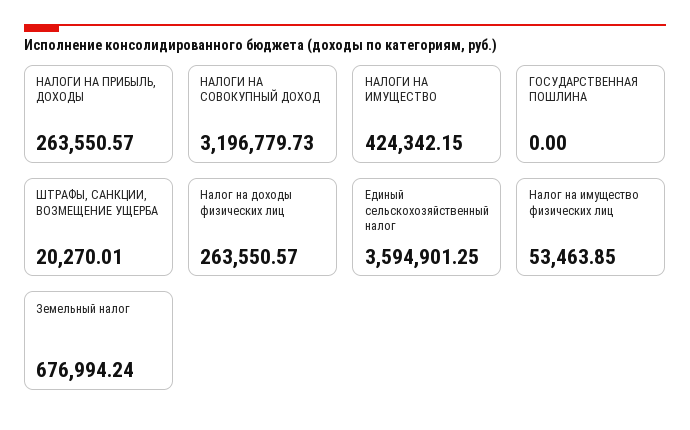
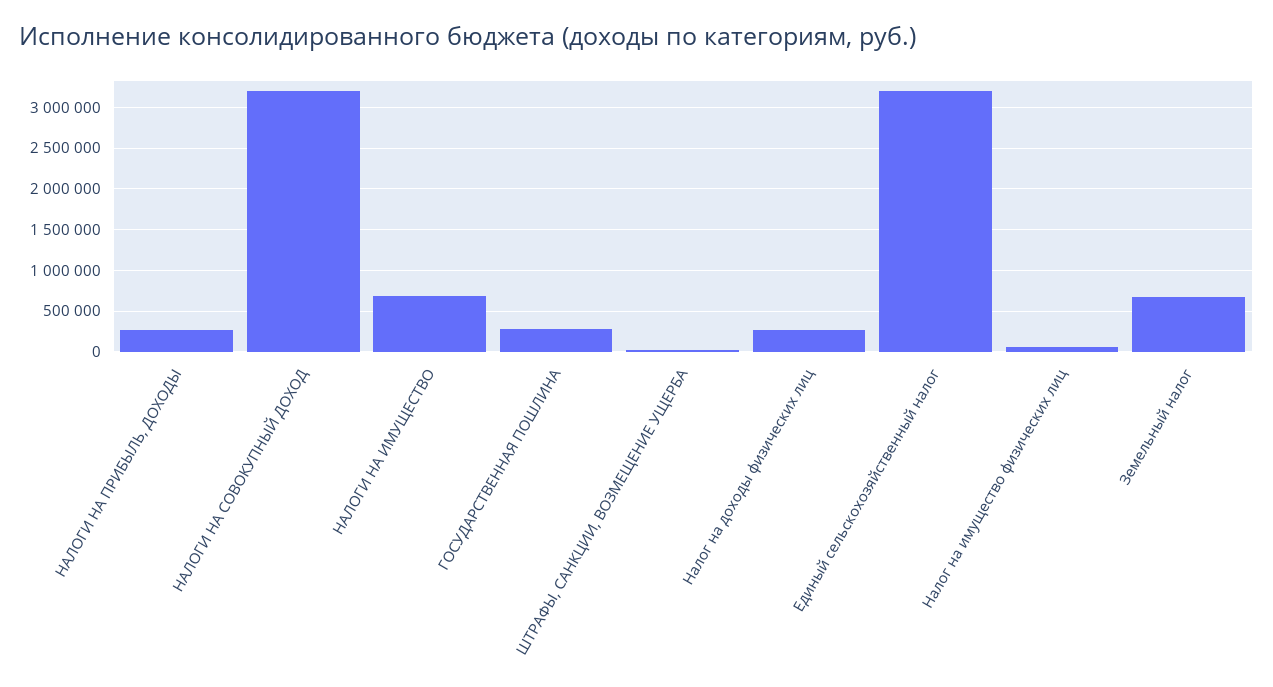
  {
    "НАЛОГИ НА ПРИБЫЛЬ, ДОХОДЫ": 263550.57,
    "НАЛОГИ НА СОВОКУПНЫЙ ДОХОД": 3196779.73,
-   "НАЛОГИ НА ИМУЩЕСТВО": 424342.15,
+   "НАЛОГИ НА ИМУЩЕСТВО": 700000,
-   "ГОСУДАРСТВЕННАЯ ПОШЛИНА": 0,
+   "ГОСУДАРСТВЕННАЯ ПОШЛИНА": 300000,
    "ШТРАФЫ, САНКЦИИ, ВОЗМЕЩЕНИЕ УЩЕРБА": 20270.01,
    "Налог на доходы физических лиц": 263550.57,
-   "Единый сельскохозяйственный налог": 3594901.25,
+   "Единый сельскохозяйственный налог": 3200000,
    "Налог на имущество физических лиц": 53463.85,
    "Земельный налог": 676994.24
  }

